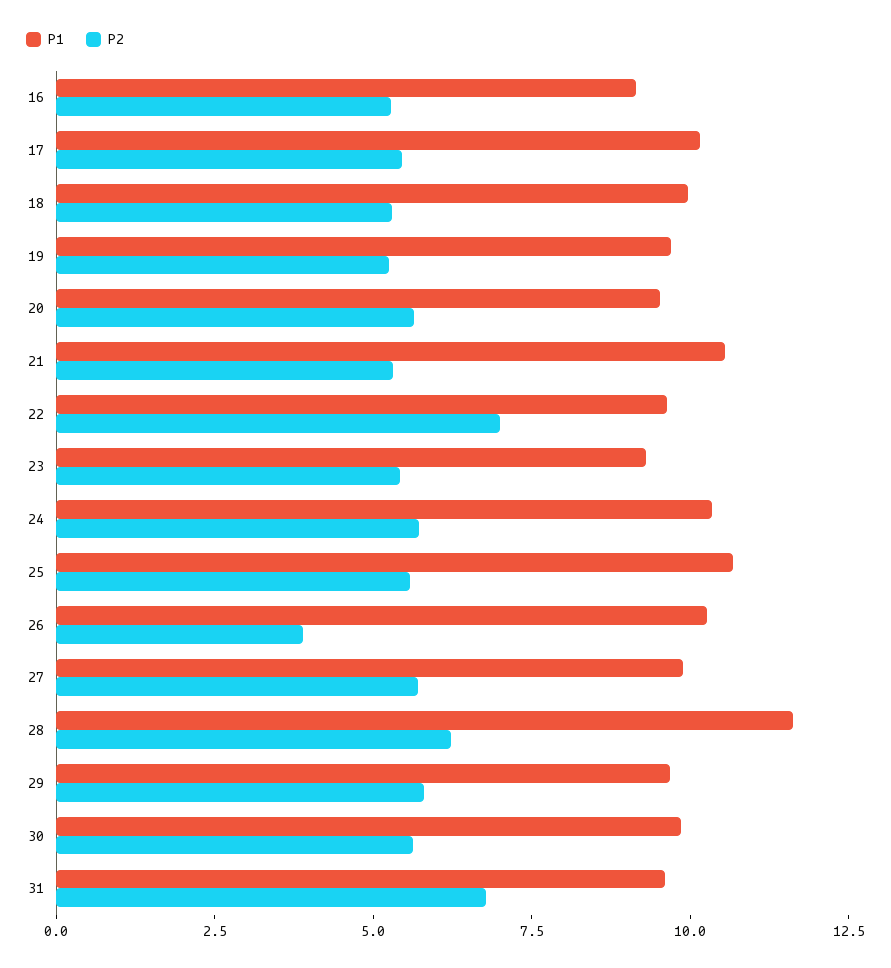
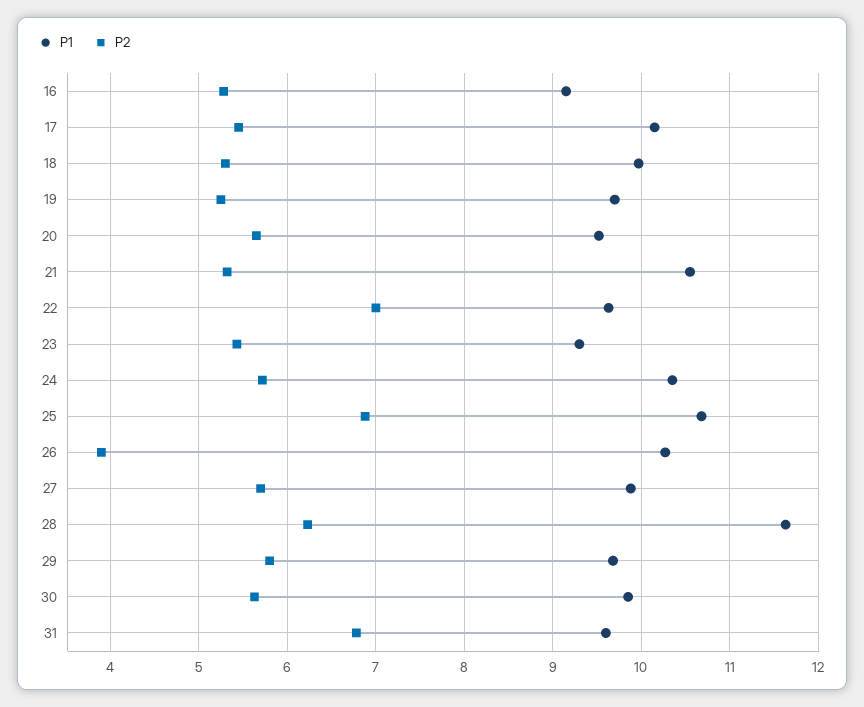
  {
    "P1": {
      "16": 9.2,
      "17": 10.2,
      "18": 10,
      "19": 9.7,
      "20": 9.5,
      "21": 10.6,
      "22": 9.6,
      "23": 9.3,
      "24": 10.4,
      "25": 10.7,
      "26": 10.3,
      "27": 9.9,
      "28": 11.6,
      "29": 9.7,
      "30": 9.9,
      "31": 9.6
    },
    "P2": {
      "16": 5.3,
      "17": 5.5,
      "18": 5.3,
      "19": 5.3,
      "20": 5.7,
      "21": 5.3,
      "22": 7,
      "23": 5.4,
      "24": 5.7,
-     "25": 5.5,
+     "25": 6.9,
      "26": 3.9,
      "27": 5.7,
      "28": 6.2,
      "29": 5.8,
      "30": 5.6,
      "31": 6.8
    }
  }

